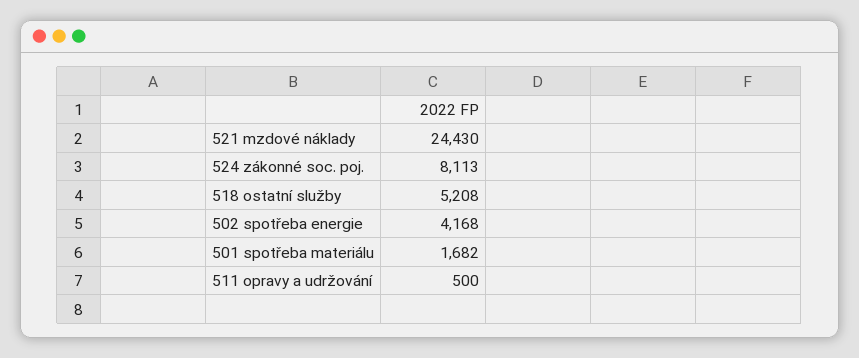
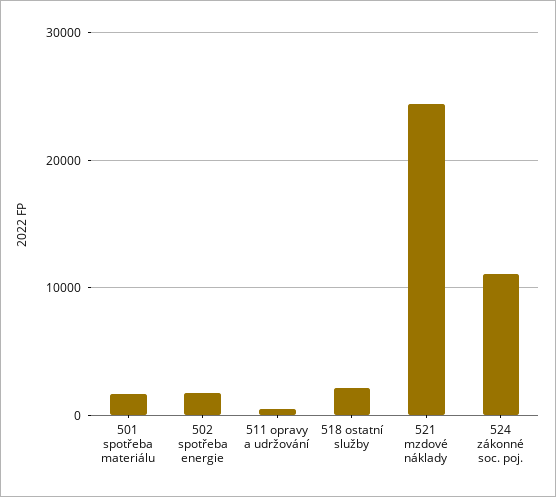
  {
    "521 mzdové náklady": 24430,
-   "524 zákonné soc. poj.": 8113,
+   "524 zákonné soc. poj.": 11000,
-   "518 ostatní služby": 5208,
+   "518 ostatní služby": 2000,
-   "502 spotřeba energie": 4168,
+   "502 spotřeba energie": 2000,
    "501 spotřeba materiálu": 1682,
    "511 opravy a udržování": 500
  }

